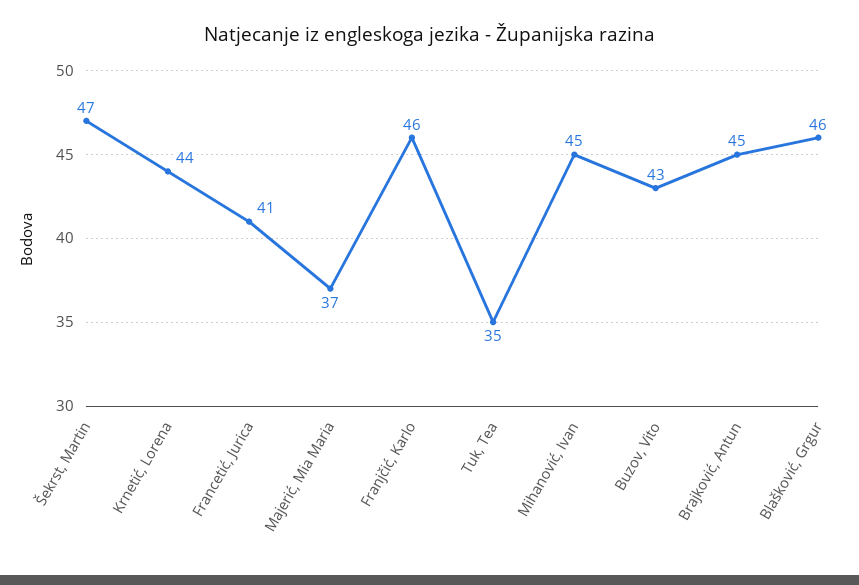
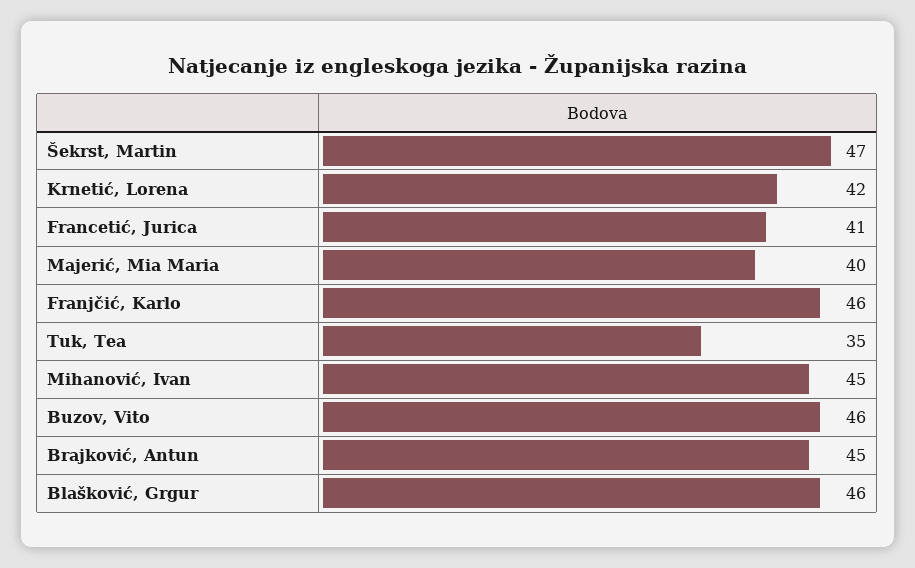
  {
    "Šekrst, Martin": 47,
-   "Krnetić, Lorena": 44,
+   "Krnetić, Lorena": 42,
    "Francetić, Jurica": 41,
-   "Majerić, Mia Maria": 37,
+   "Majerić, Mia Maria": 40,
    "Franjčić, Karlo": 46,
    "Tuk, Tea": 35,
    "Mihanović, Ivan": 45,
-   "Buzov, Vito": 43,
+   "Buzov, Vito": 46,
    "Brajković, Antun": 45,
    "Blašković, Grgur": 46
  }

